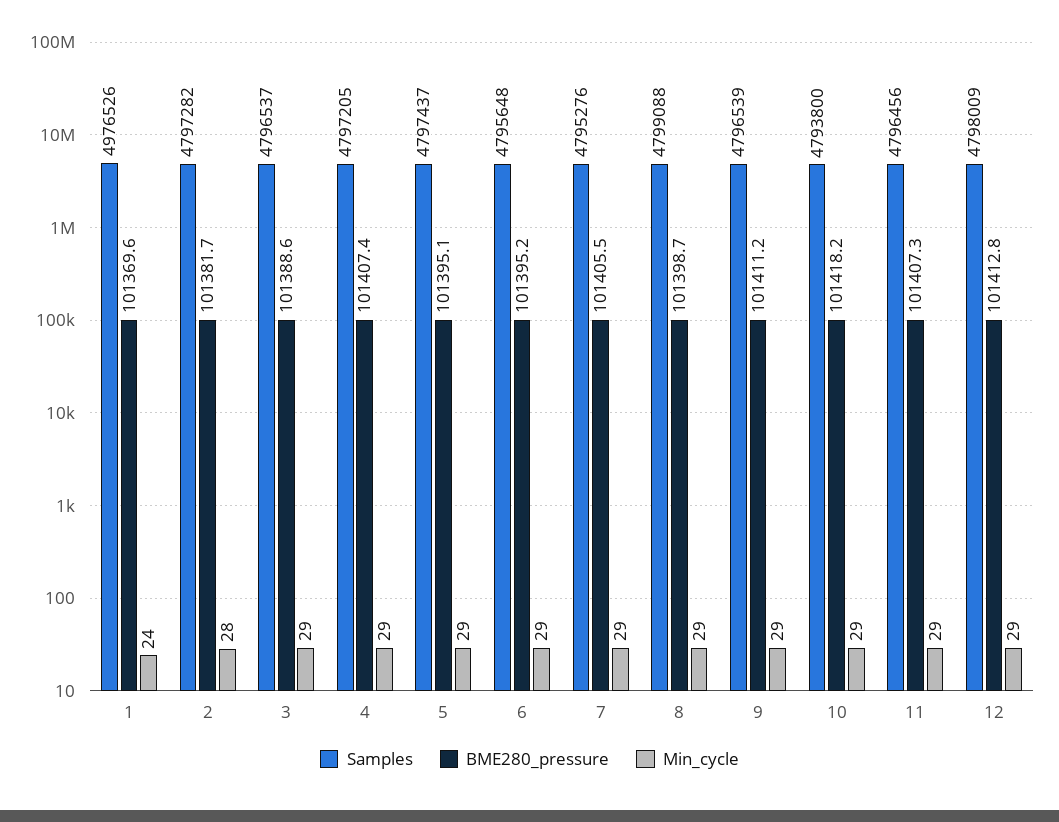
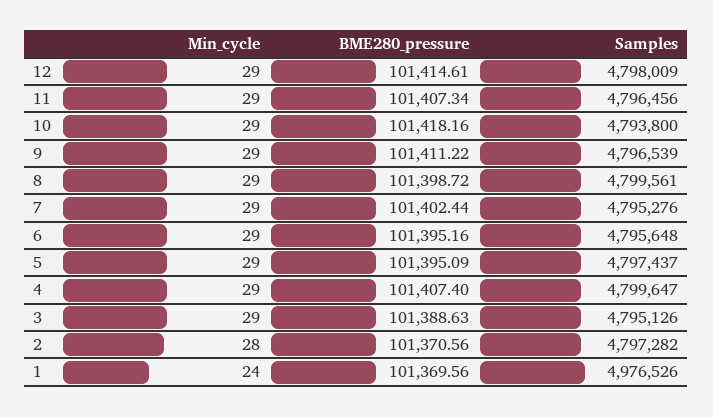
  {
    "Samples": {
      "1": 4976526,
      "2": 4797282,
-     "3": 4796537,
+     "3": 4795126,
-     "4": 4797205,
+     "4": 4799647,
      "5": 4797437,
      "6": 4795648,
      "7": 4795276,
-     "8": 4799088,
+     "8": 4799561,
      "9": 4796539,
      "10": 4793800,
      "11": 4796456,
      "12": 4798009
    },
    "BME280_pressure": {
      "1": 101369.56,
-     "2": 101381.7,
+     "2": 101370.56,
      "3": 101388.63,
      "4": 101407.4,
      "5": 101395.09,
      "6": 101395.16,
-     "7": 101405.5,
+     "7": 101402.44,
      "8": 101398.72,
      "9": 101411.22,
      "10": 101418.16,
      "11": 101407.34,
-     "12": 101412.8
+     "12": 101414.61
    },
    "Min_cycle": {
      "1": 24,
      "2": 28,
      "3": 29,
      "4": 29,
      "5": 29,
      "6": 29,
      "7": 29,
      "8": 29,
      "9": 29,
      "10": 29,
      "11": 29,
      "12": 29
    }
  }

